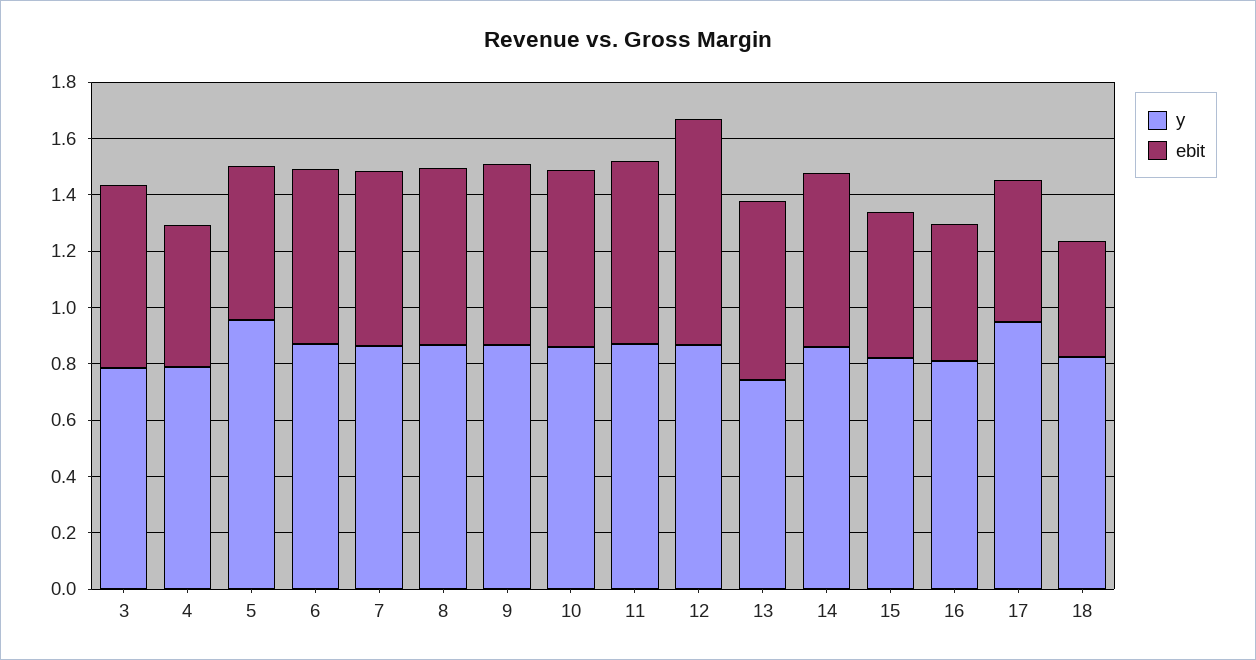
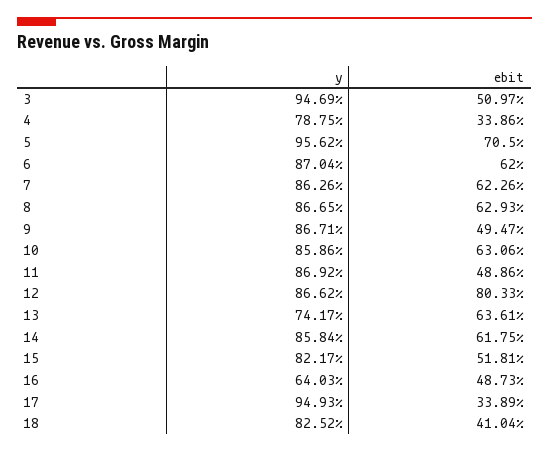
  {
    "y": {
-     "3": 0.8,
+     "3": 0.9469,
      "4": 0.7875,
      "5": 0.9562,
      "6": 0.8704,
      "7": 0.8626,
      "8": 0.8665,
      "9": 0.8671,
      "10": 0.8586,
      "11": 0.8692,
      "12": 0.8662,
      "13": 0.7417,
      "14": 0.8584,
      "15": 0.8217,
-     "16": 0.8,
+     "16": 0.6403,
      "17": 0.9493,
      "18": 0.8252
    },
    "ebit": {
-     "3": 0.65,
+     "3": 0.5097,
-     "4": 0.5,
+     "4": 0.3386,
-     "5": 0.55,
+     "5": 0.705,
      "6": 0.62,
      "7": 0.6226,
      "8": 0.6293,
-     "9": 0.65,
+     "9": 0.4947,
      "10": 0.6306,
-     "11": 0.65,
+     "11": 0.4886,
      "12": 0.8033,
      "13": 0.6361,
      "14": 0.6175,
      "15": 0.5181,
      "16": 0.4873,
-     "17": 0.5,
+     "17": 0.3389,
      "18": 0.4104
    }
  }

